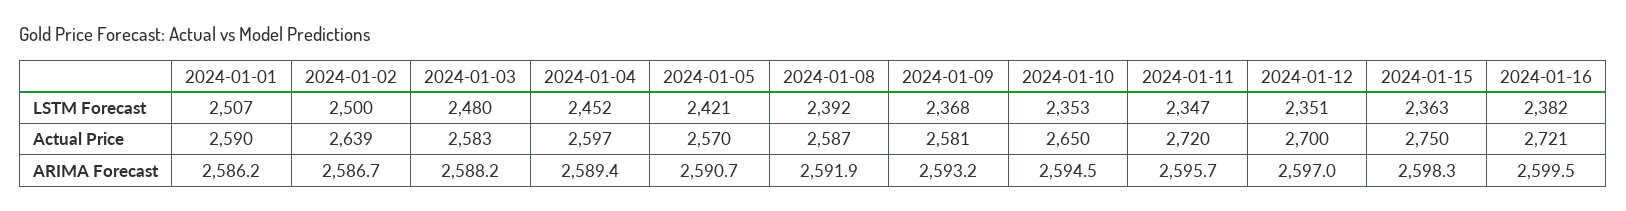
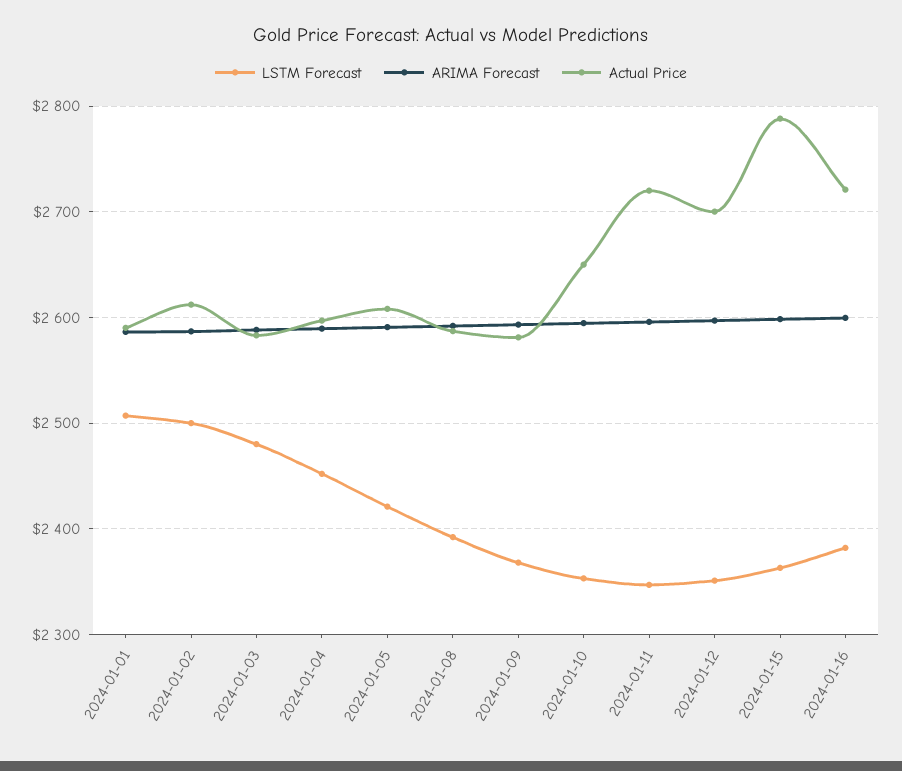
  {
    "LSTM Forecast": {
      "2024-01-01": 2507,
      "2024-01-02": 2500,
      "2024-01-03": 2480,
      "2024-01-04": 2452,
      "2024-01-05": 2421,
      "2024-01-08": 2392,
      "2024-01-09": 2368,
      "2024-01-10": 2353,
      "2024-01-11": 2347,
      "2024-01-12": 2351,
      "2024-01-15": 2363,
      "2024-01-16": 2382
    },
    "Actual Price": {
      "2024-01-01": 2590,
-     "2024-01-02": 2639,
+     "2024-01-02": 2610,
      "2024-01-03": 2583,
      "2024-01-04": 2597,
-     "2024-01-05": 2570,
+     "2024-01-05": 2610,
      "2024-01-08": 2587,
      "2024-01-09": 2581,
      "2024-01-10": 2650,
      "2024-01-11": 2720,
      "2024-01-12": 2700,
-     "2024-01-15": 2750,
+     "2024-01-15": 2790,
      "2024-01-16": 2721
    },
    "ARIMA Forecast": {
      "2024-01-01": 2586.2,
      "2024-01-02": 2586.7,
      "2024-01-03": 2588.2,
      "2024-01-04": 2589.4,
      "2024-01-05": 2590.7,
      "2024-01-08": 2591.9,
      "2024-01-09": 2593.2,
      "2024-01-10": 2594.5,
      "2024-01-11": 2595.7,
      "2024-01-12": 2597,
      "2024-01-15": 2598.3,
      "2024-01-16": 2599.5
    }
  }

